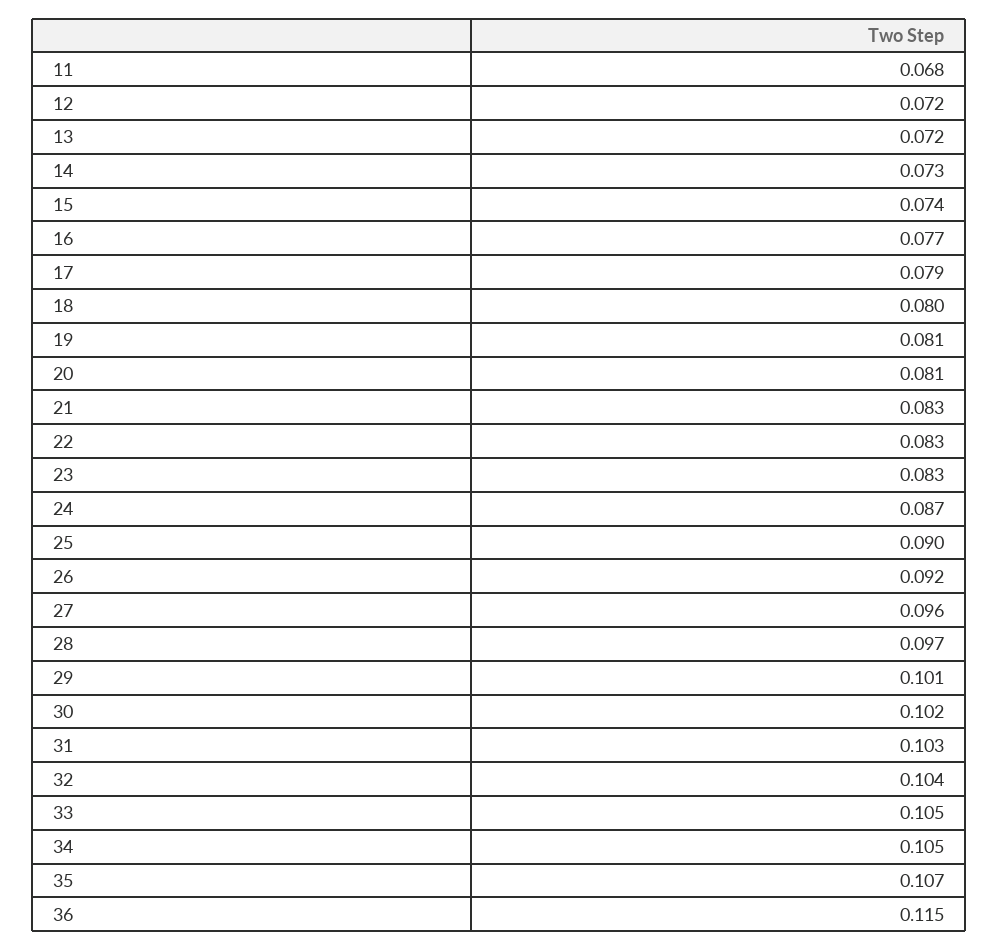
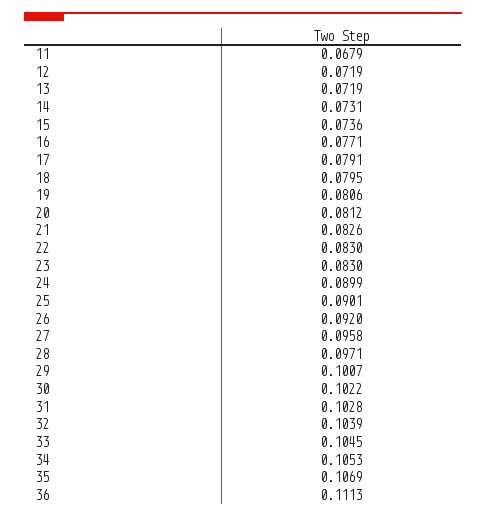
  {
    "11": 0.0679,
    "12": 0.0719,
    "13": 0.0719,
    "14": 0.0731,
    "15": 0.0736,
    "16": 0.0771,
    "17": 0.0791,
    "18": 0.0795,
    "19": 0.0806,
    "20": 0.0812,
    "21": 0.0826,
    "22": 0.083,
    "23": 0.083,
-   "24": 0.087,
+   "24": 0.0899,
    "25": 0.0901,
    "26": 0.092,
    "27": 0.0958,
    "28": 0.0971,
    "29": 0.1007,
    "30": 0.1022,
    "31": 0.1028,
    "32": 0.1039,
    "33": 0.1045,
    "34": 0.1053,
    "35": 0.1069,
-   "36": 0.115
+   "36": 0.1113
  }

